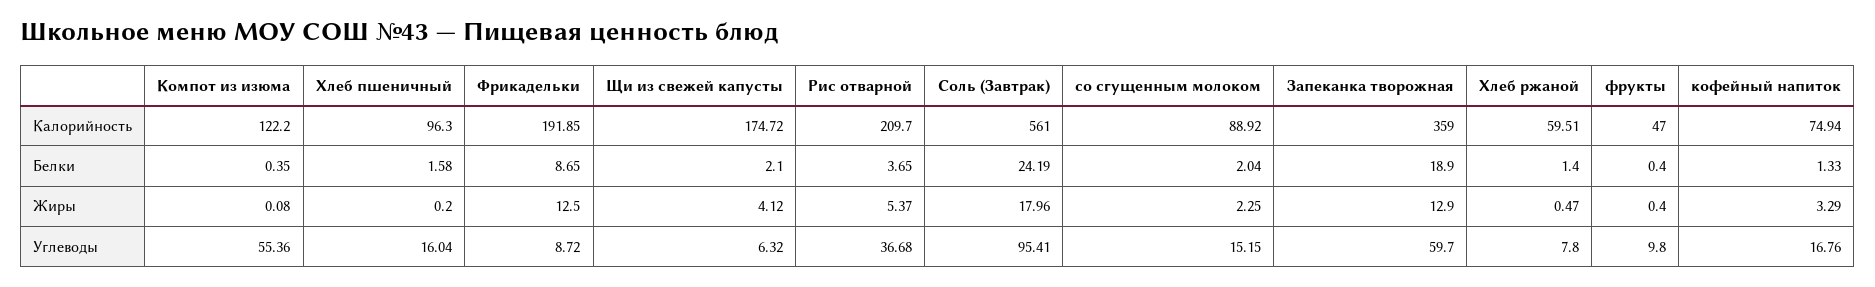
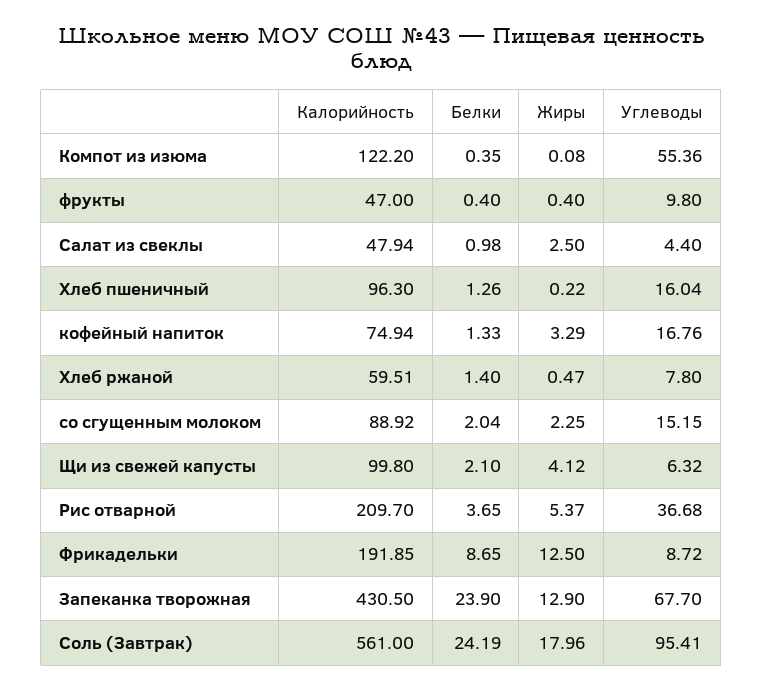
  {
    "Компот из изюма": {
      "Калорийность": 122.2,
      "Белки": 0.35,
      "Жиры": 0.08,
      "Углеводы": 55.36
    },
    "Хлеб пшеничный": {
      "Калорийность": 96.3,
-     "Белки": 1.58,
+     "Белки": 1.26,
-     "Жиры": 0.2,
+     "Жиры": 0.22,
      "Углеводы": 16.04
    },
    "Фрикадельки": {
      "Калорийность": 191.85,
      "Белки": 8.65,
      "Жиры": 12.5,
      "Углеводы": 8.72
    },
    "Щи из свежей капусты": {
-     "Калорийность": 174.72,
+     "Калорийность": 99.8,
      "Белки": 2.1,
      "Жиры": 4.12,
      "Углеводы": 6.32
    },
    "Рис отварной": {
      "Калорийность": 209.7,
      "Белки": 3.65,
      "Жиры": 5.37,
      "Углеводы": 36.68
    },
    "Соль (Завтрак)": {
      "Калорийность": 561,
      "Белки": 24.19,
      "Жиры": 17.96,
      "Углеводы": 95.41
    },
    "со сгущенным молоком": {
      "Калорийность": 88.92,
      "Белки": 2.04,
      "Жиры": 2.25,
      "Углеводы": 15.15
    },
    "Запеканка творожная": {
-     "Калорийность": 359,
+     "Калорийность": 430.5,
-     "Белки": 18.9,
+     "Белки": 23.9,
      "Жиры": 12.9,
-     "Углеводы": 59.7
+     "Углеводы": 67.7
    },
    "Хлеб ржаной": {
      "Калорийность": 59.51,
      "Белки": 1.4,
      "Жиры": 0.47,
      "Углеводы": 7.8
    },
    "фрукты": {
      "Калорийность": 47,
      "Белки": 0.4,
      "Жиры": 0.4,
      "Углеводы": 9.8
    },
    "кофейный напиток": {
      "Калорийность": 74.94,
      "Белки": 1.33,
      "Жиры": 3.29,
      "Углеводы": 16.76
-   }
+   },
+   "Салат из свеклы": {
+     "Калорийность": 47.94,
+     "Белки": 0.98,
+     "Жиры": 2.5,
+     "Углеводы": 4.4
+   }
  }

